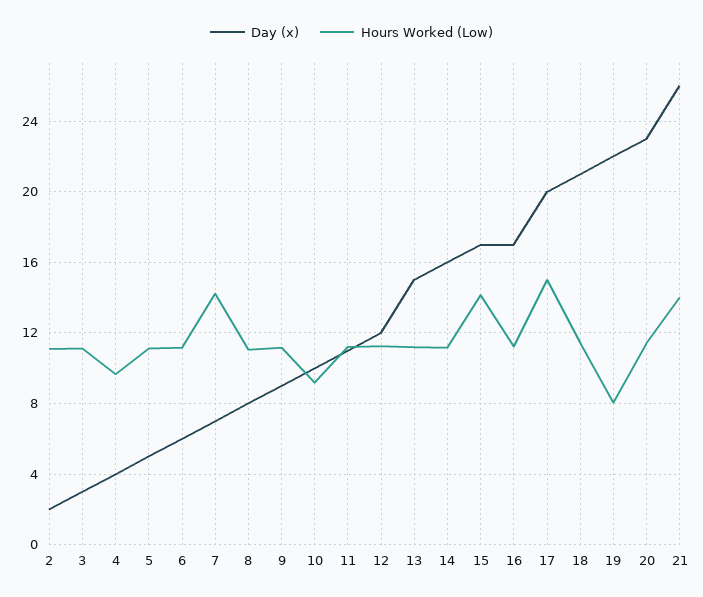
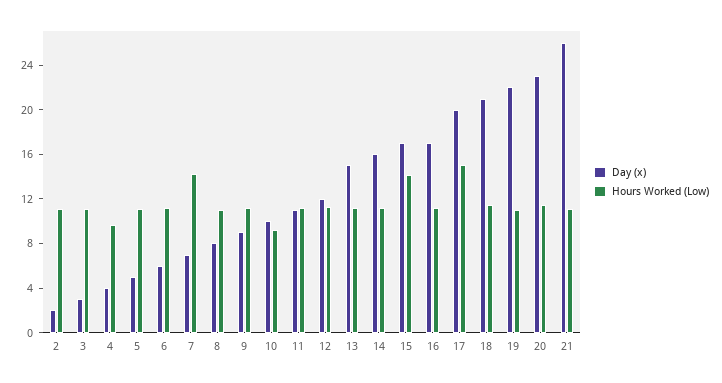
  {
    "Day (x)": {
      "2": 2,
      "3": 3,
      "4": 4,
      "5": 5,
      "6": 6,
      "7": 7,
      "8": 8,
      "9": 9,
      "10": 10,
      "11": 11,
      "12": 12,
      "13": 15,
      "14": 16,
      "15": 17,
      "16": 17,
      "17": 20,
      "18": 21,
      "19": 22,
      "20": 23,
      "21": 26
    },
    "Hours Worked (Low)": {
      "2": 11,
      "3": 11,
      "4": 9.5,
      "5": 11,
      "6": 11,
      "7": 14,
      "8": 11,
      "9": 11,
      "10": 9,
      "11": 11,
      "12": 11.5,
      "13": 11,
      "14": 11,
      "15": 14,
      "16": 11,
      "17": 15,
      "18": 11.5,
-     "19": 8,
+     "19": 11,
      "20": 11.5,
-     "21": 14
+     "21": 11
    }
  }

